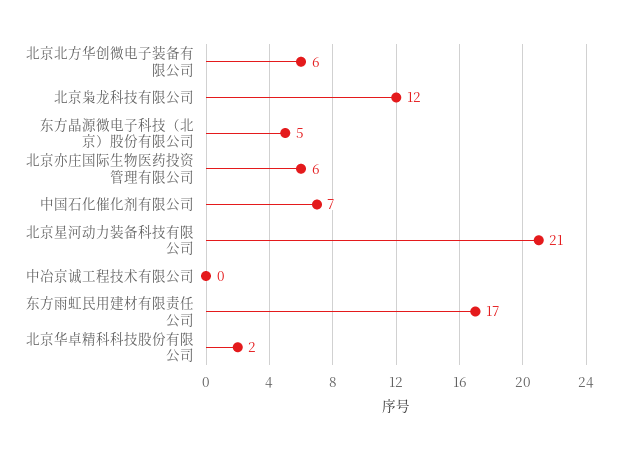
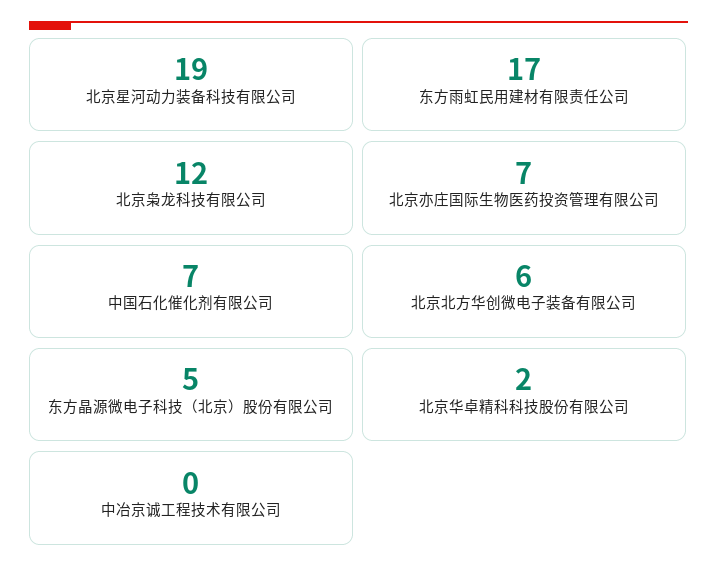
  {
    "北京北方华创微电子装备有限公司": 6,
    "北京枭龙科技有限公司": 12,
    "东方晶源微电子科技（北京）股份有限公司": 5,
-   "北京亦庄国际生物医药投资管理有限公司": 6,
+   "北京亦庄国际生物医药投资管理有限公司": 7,
    "中国石化催化剂有限公司": 7,
-   "北京星河动力装备科技有限公司": 21,
+   "北京星河动力装备科技有限公司": 19,
    "中冶京诚工程技术有限公司": 0,
    "东方雨虹民用建材有限责任公司": 17,
    "北京华卓精科科技股份有限公司": 2
  }

